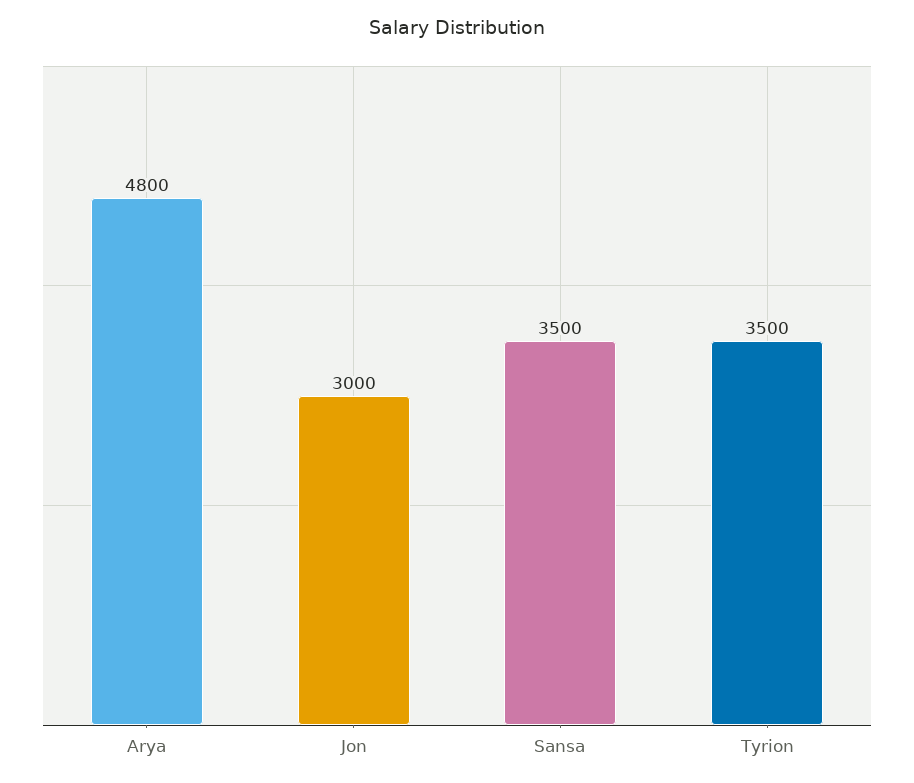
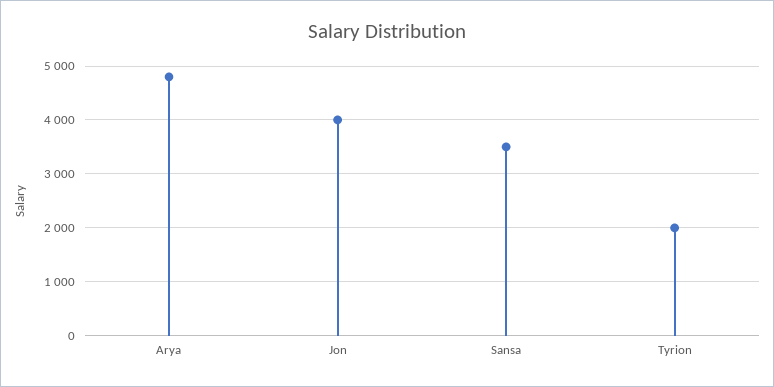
  {
    "Arya": 4800,
-   "Jon": 3000,
+   "Jon": 4000,
    "Sansa": 3500,
-   "Tyrion": 3500
+   "Tyrion": 2000
  }

